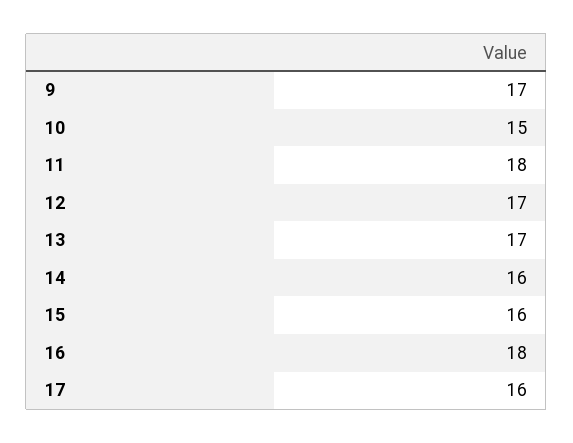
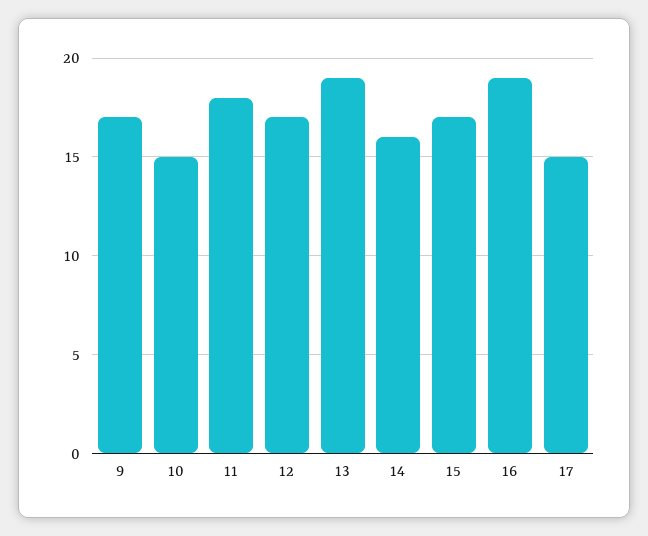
  {
    "9": 17,
    "10": 15,
    "11": 18,
    "12": 17,
-   "13": 17,
+   "13": 19,
    "14": 16,
-   "15": 16,
+   "15": 17,
-   "16": 18,
+   "16": 19,
-   "17": 16
+   "17": 15
  }

